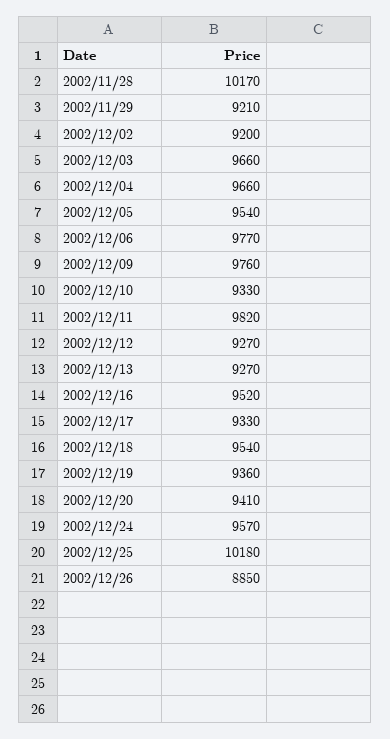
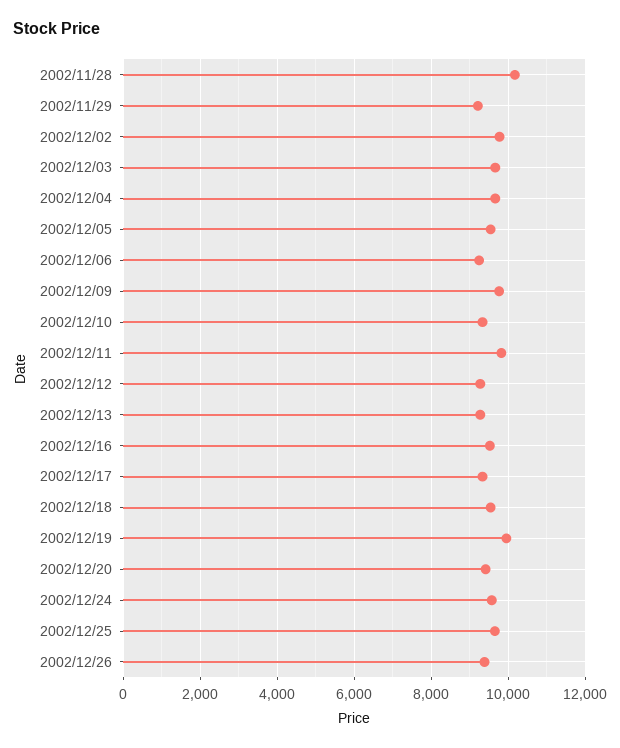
  {
    "2002/11/28": 10170,
    "2002/11/29": 9210,
-   "2002/12/02": 9200,
+   "2002/12/02": 9800,
    "2002/12/03": 9660,
    "2002/12/04": 9660,
    "2002/12/05": 9540,
-   "2002/12/06": 9770,
+   "2002/12/06": 9200,
    "2002/12/09": 9760,
    "2002/12/10": 9330,
    "2002/12/11": 9820,
    "2002/12/12": 9270,
    "2002/12/13": 9270,
    "2002/12/16": 9520,
    "2002/12/17": 9330,
    "2002/12/18": 9540,
-   "2002/12/19": 9360,
+   "2002/12/19": 10000,
    "2002/12/20": 9410,
    "2002/12/24": 9570,
-   "2002/12/25": 10180,
+   "2002/12/25": 9600,
-   "2002/12/26": 8850
+   "2002/12/26": 9400
  }

